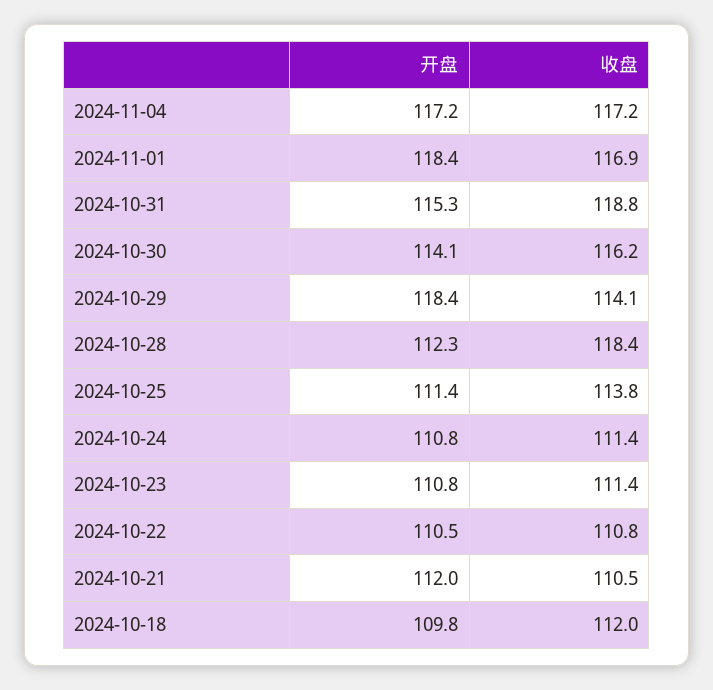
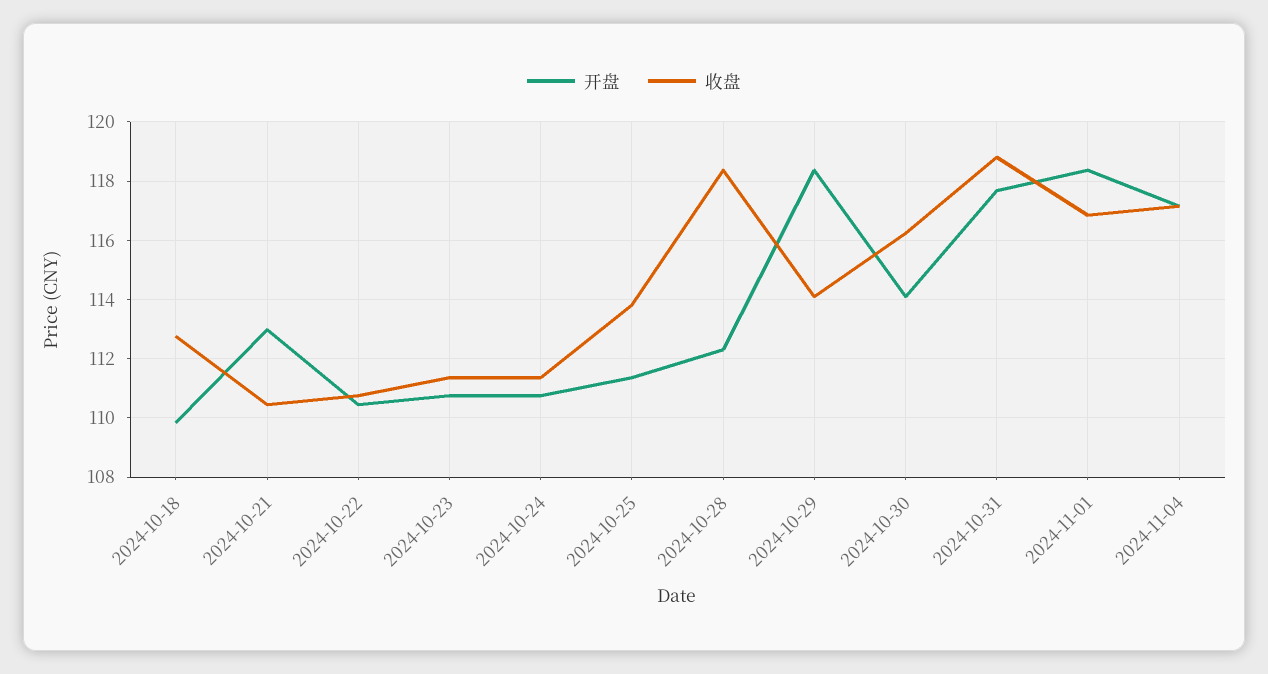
  {
    "开盘": {
      "2024-11-04": 117.2,
      "2024-11-01": 118.4,
-     "2024-10-31": 115.3,
+     "2024-10-31": 117.75,
      "2024-10-30": 114.1,
      "2024-10-29": 118.4,
      "2024-10-28": 112.3,
      "2024-10-25": 111.4,
      "2024-10-24": 110.8,
      "2024-10-23": 110.8,
      "2024-10-22": 110.5,
-     "2024-10-21": 112,
+     "2024-10-21": 113,
      "2024-10-18": 109.8
    },
    "收盘": {
      "2024-11-04": 117.2,
      "2024-11-01": 116.9,
      "2024-10-31": 118.8,
      "2024-10-30": 116.2,
      "2024-10-29": 114.1,
      "2024-10-28": 118.4,
      "2024-10-25": 113.8,
      "2024-10-24": 111.4,
      "2024-10-23": 111.4,
      "2024-10-22": 110.8,
      "2024-10-21": 110.5,
-     "2024-10-18": 112
+     "2024-10-18": 112.75
    }
  }

